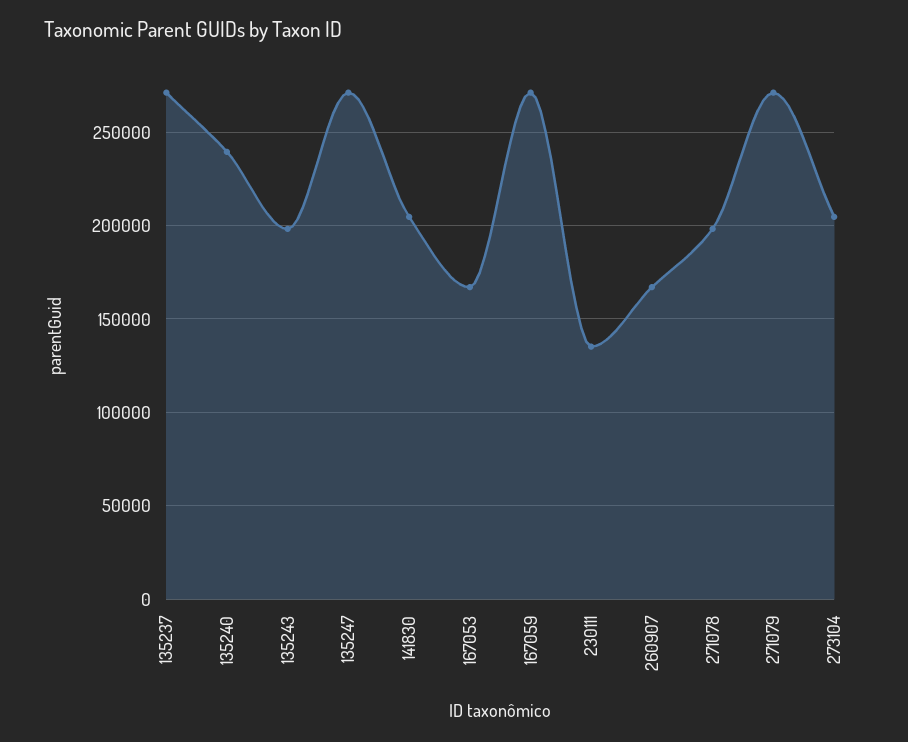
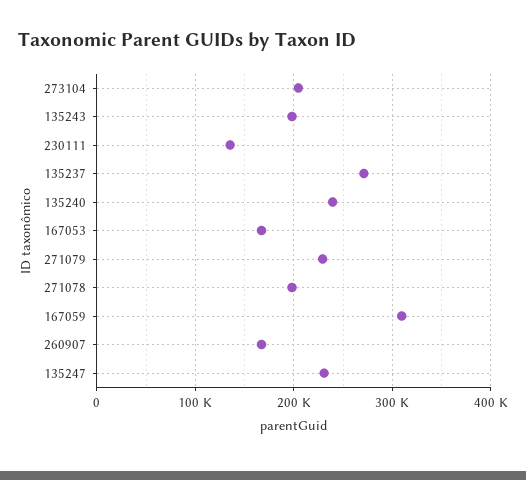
  {
    "135237": 270000,
    "135240": 240000,
    "135243": 200000,
-   "135247": 270000,
+   "135247": 230000,
-   "141830": 205000,
    "167053": 165000,
-   "167059": 270000,
+   "167059": 310000,
    "230111": 135000,
    "260907": 165000,
    "271078": 200000,
-   "271079": 270000,
+   "271079": 230000,
    "273104": 205000
  }

